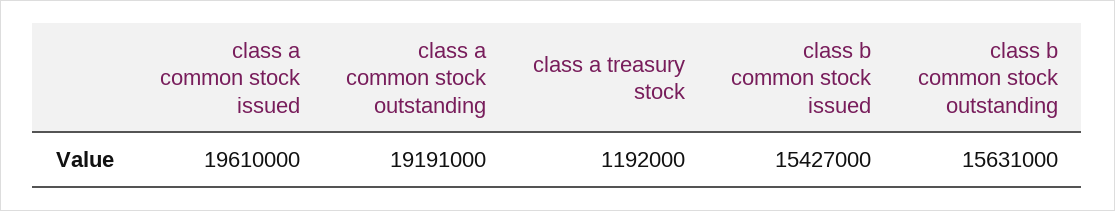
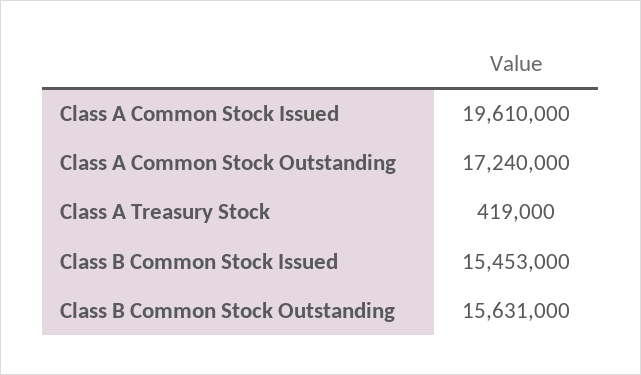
  {
    "class a common stock issued": 19610000,
-   "class a common stock outstanding": 19191000,
+   "class a common stock outstanding": 17240000,
-   "class a treasury stock": 1192000,
+   "class a treasury stock": 419000,
-   "class b common stock issued": 15427000,
+   "class b common stock issued": 15453000,
    "class b common stock outstanding": 15631000
  }

